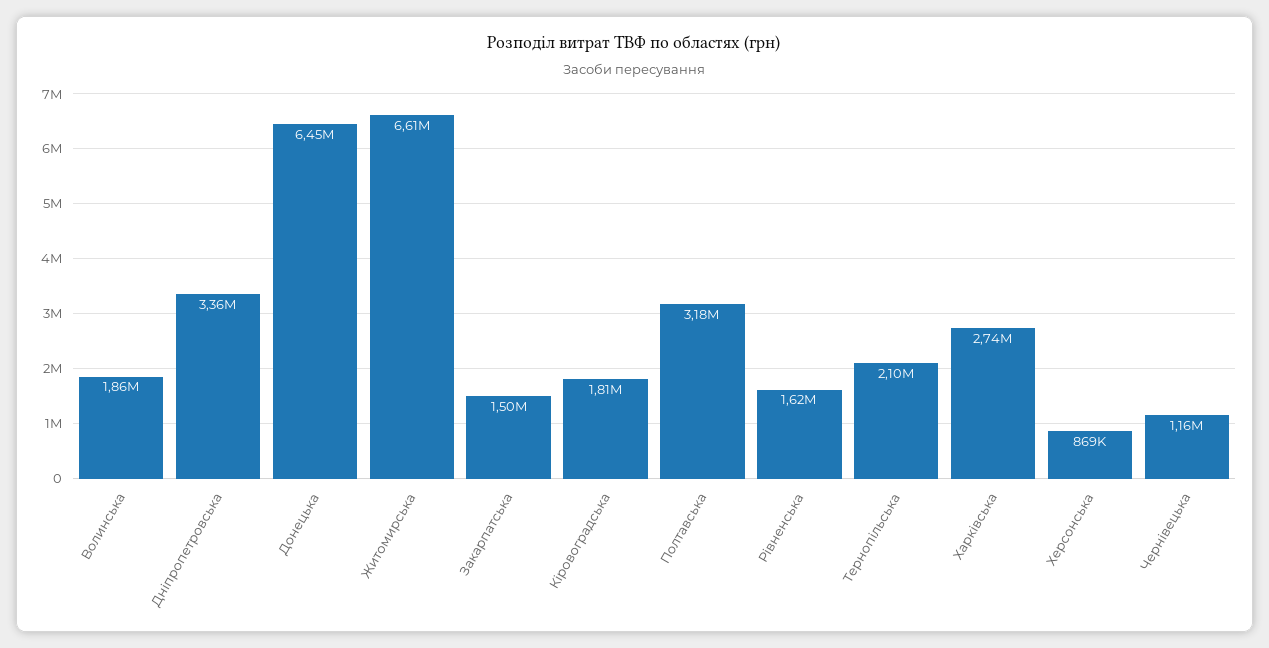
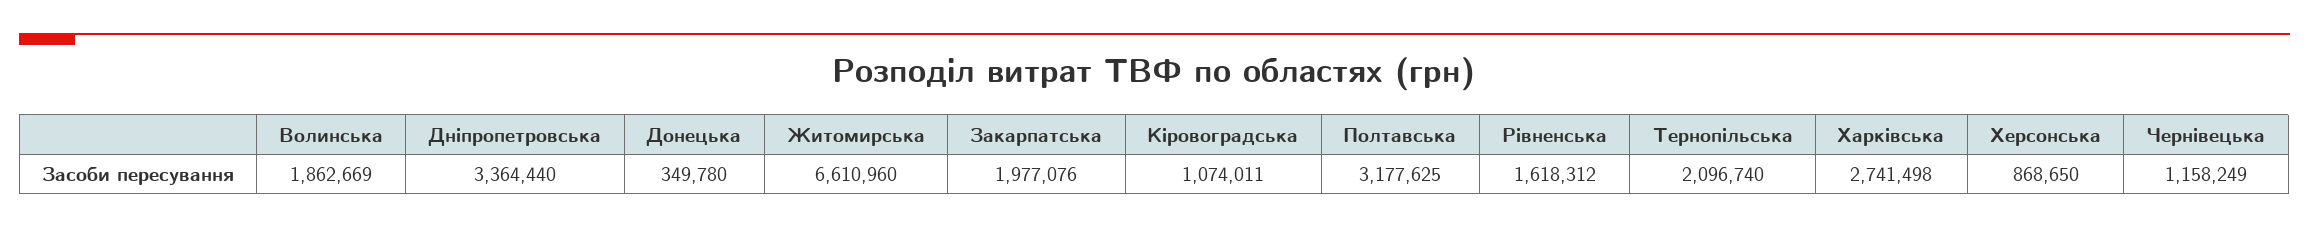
  {
    "Волинська": 1862669,
    "Дніпропетровська": 3364440,
-   "Донецька": 6450000,
+   "Донецька": 349780,
    "Житомирська": 6610960,
-   "Закарпатська": 1500000,
+   "Закарпатська": 1977076,
-   "Кіровоградська": 1810000,
+   "Кіровоградська": 1074011,
    "Полтавська": 3177625,
    "Рівненська": 1618312,
    "Тернопільська": 2096740,
    "Харківська": 2741498,
    "Херсонська": 868650,
    "Чернівецька": 1158249
  }

